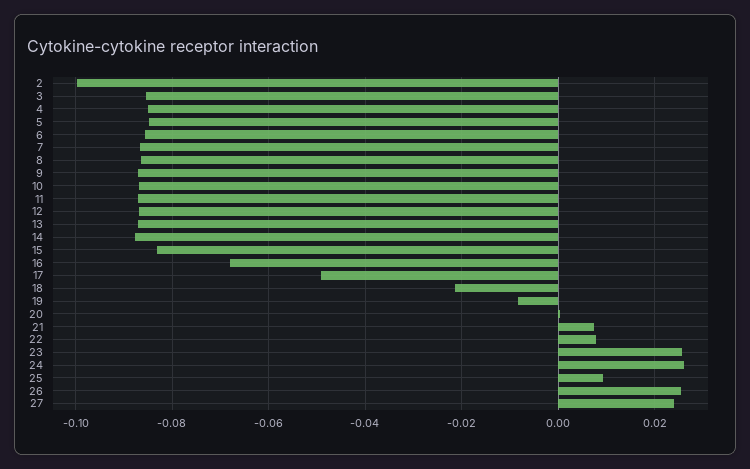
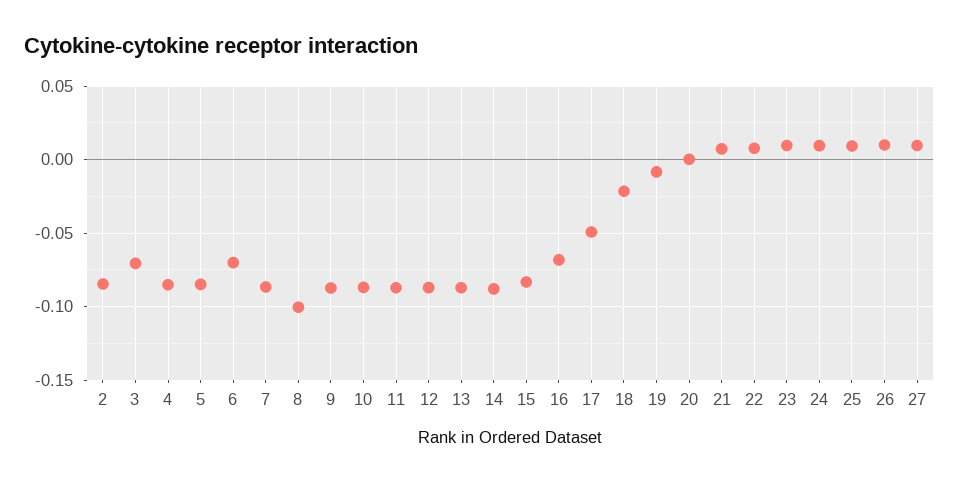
  {
-   "2": -0.1,
+   "2": -0.085,
-   "3": -0.086,
+   "3": -0.07,
    "4": -0.086,
    "5": -0.084,
-   "6": -0.086,
+   "6": -0.07,
    "7": -0.086,
-   "8": -0.086,
+   "8": -0.1,
    "9": -0.088,
    "10": -0.086,
    "11": -0.088,
    "12": -0.088,
    "13": -0.088,
    "14": -0.088,
    "15": -0.084,
    "16": -0.068,
    "17": -0.05,
    "18": -0.022,
    "19": -0.008,
    "20": 0,
    "21": 0.008,
    "22": 0.008,
-   "23": 0.026,
+   "23": 0.01,
-   "24": 0.026,
+   "24": 0.01,
    "25": 0.01,
-   "26": 0.026,
+   "26": 0.01,
-   "27": 0.024
+   "27": 0.01
  }

